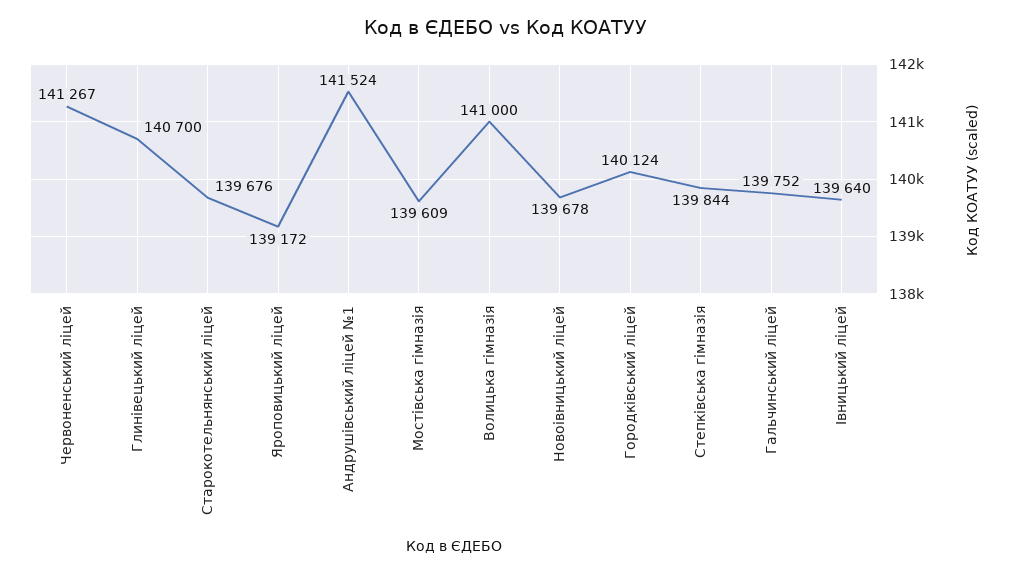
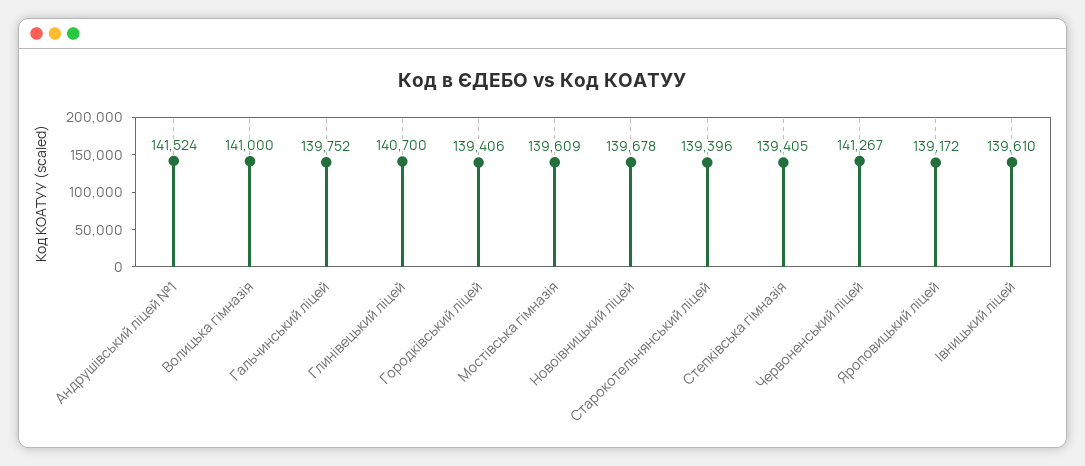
  {
    "Червоненський ліцей": 141267,
    "Глинівецький ліцей": 140700,
-   "Старокотельнянський ліцей": 139676,
+   "Старокотельнянський ліцей": 139396,
    "Яроповицький ліцей": 139172,
    "Андрушівський ліцей №1": 141524,
    "Мостівська гімназія": 139609,
    "Волицька гімназія": 141000,
    "Новоівницький ліцей": 139678,
-   "Городківський ліцей": 140124,
+   "Городківський ліцей": 139406,
-   "Степківська гімназія": 139844,
+   "Степківська гімназія": 139405,
    "Гальчинський ліцей": 139752,
-   "Івницький ліцей": 139640
+   "Івницький ліцей": 139610
  }

